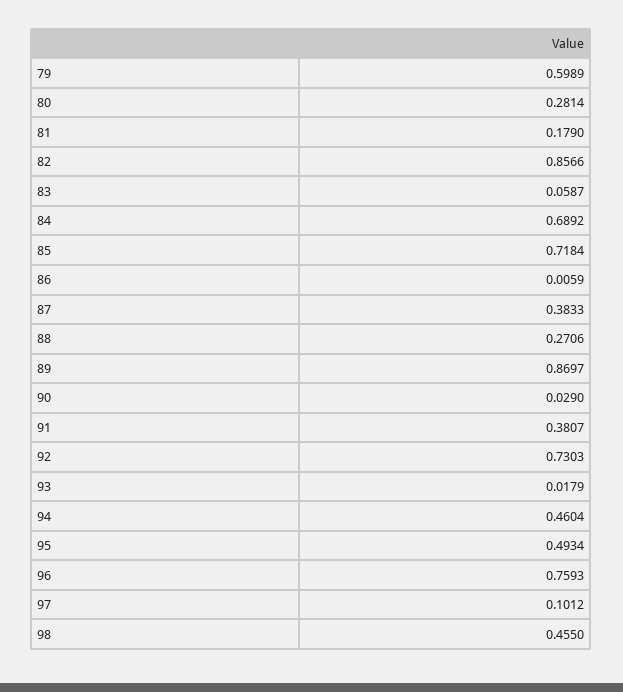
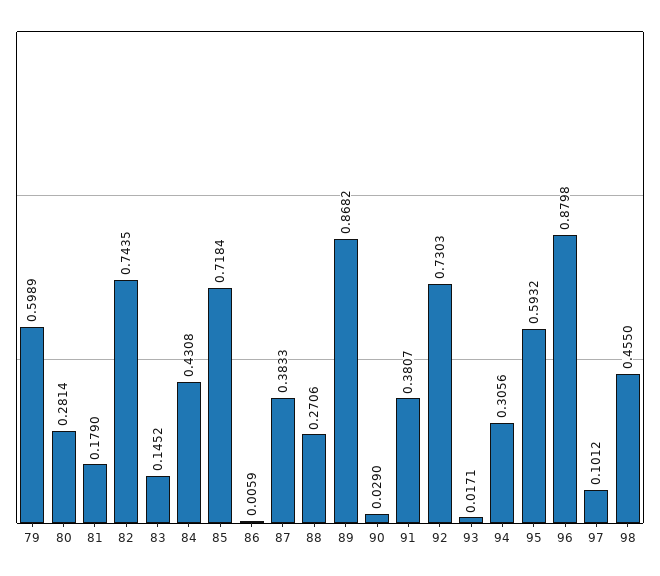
  {
    "79": 0.5989,
    "80": 0.2814,
    "81": 0.179,
-   "82": 0.8566,
+   "82": 0.7435,
-   "83": 0.0587,
+   "83": 0.1452,
-   "84": 0.6892,
+   "84": 0.4308,
    "85": 0.7184,
    "86": 0.0059,
    "87": 0.3833,
    "88": 0.2706,
-   "89": 0.8697,
+   "89": 0.8682,
    "90": 0.029,
    "91": 0.3807,
    "92": 0.7303,
-   "93": 0.0179,
+   "93": 0.0171,
-   "94": 0.4604,
+   "94": 0.3056,
-   "95": 0.4934,
+   "95": 0.5932,
-   "96": 0.7593,
+   "96": 0.8798,
    "97": 0.1012,
    "98": 0.455
  }

